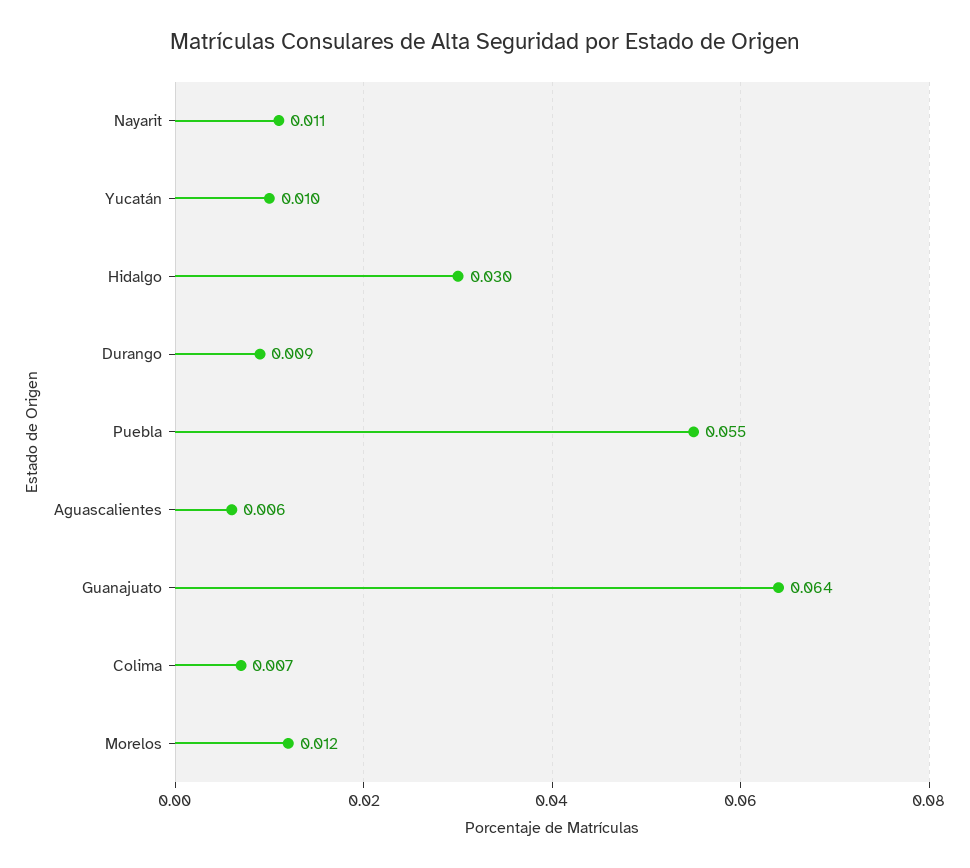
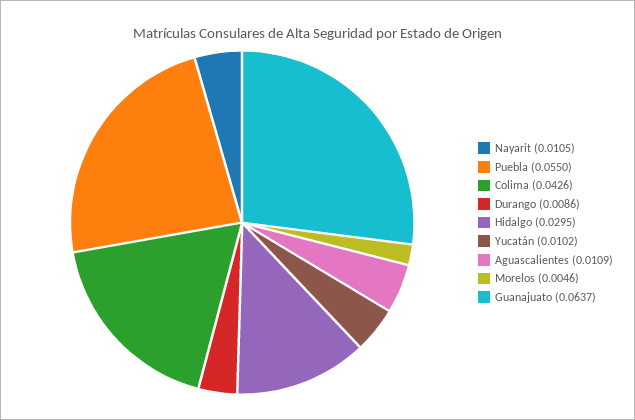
  {
    "Nayarit": 0.0105,
    "Yucatán": 0.0102,
    "Hidalgo": 0.0295,
    "Durango": 0.0086,
    "Puebla": 0.055,
-   "Aguascalientes": 0.006,
+   "Aguascalientes": 0.0109,
    "Guanajuato": 0.0637,
-   "Colima": 0.007,
+   "Colima": 0.0426,
-   "Morelos": 0.012
+   "Morelos": 0.0046
  }

